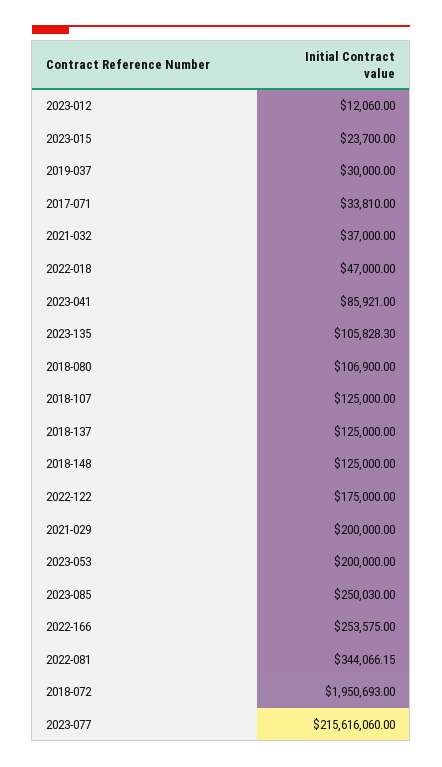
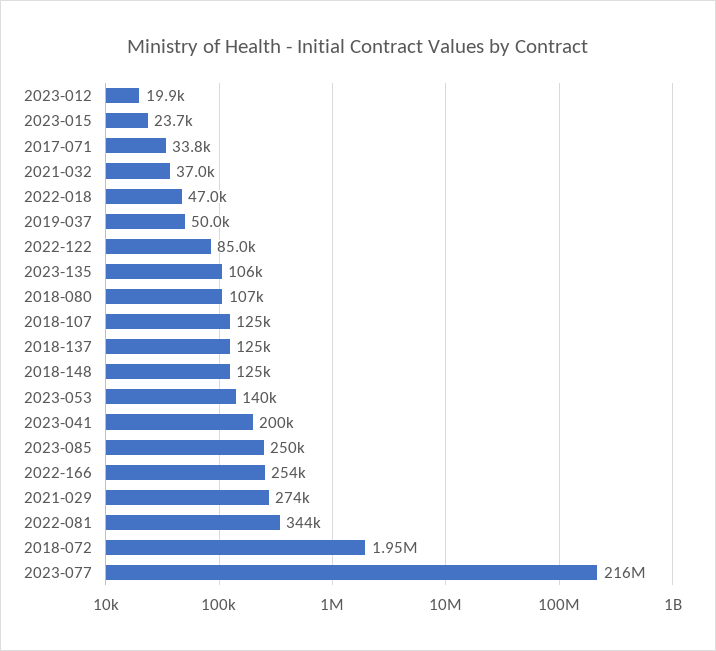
  {
-   "2023-012": 12060,
+   "2023-012": 19900,
    "2023-015": 23700,
-   "2019-037": 30000,
+   "2019-037": 50000,
    "2017-071": 33810,
    "2021-032": 37000,
    "2022-018": 47000,
-   "2023-041": 85921,
+   "2023-041": 200000,
    "2023-135": 105828.3,
    "2018-080": 106900,
    "2018-107": 125000,
    "2018-137": 125000,
    "2018-148": 125000,
-   "2022-122": 175000,
+   "2022-122": 85000,
-   "2021-029": 200000,
+   "2021-029": 274000,
-   "2023-053": 200000,
+   "2023-053": 140000,
    "2023-085": 250030,
    "2022-166": 253575,
    "2022-081": 344066.15,
    "2018-072": 1950693,
    "2023-077": 215616060
  }

